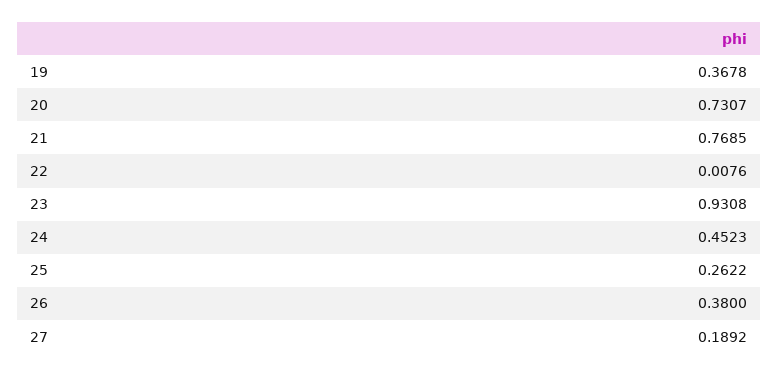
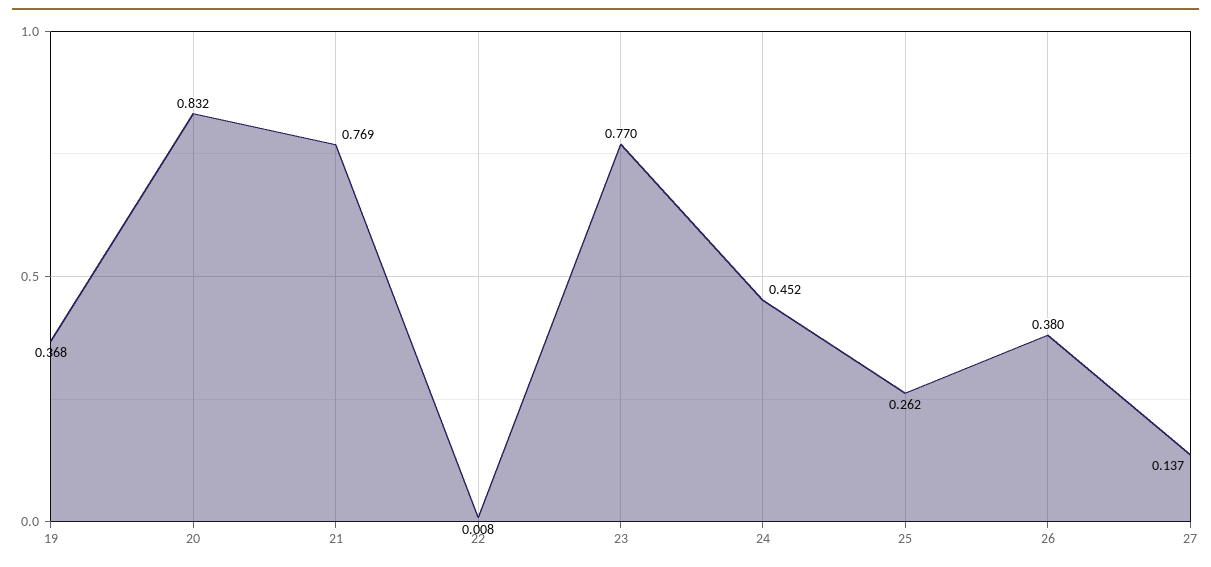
  {
    "19": 0.3678,
-   "20": 0.7307,
+   "20": 0.832,
    "21": 0.7685,
    "22": 0.0076,
-   "23": 0.9308,
+   "23": 0.77,
    "24": 0.4523,
    "25": 0.2622,
    "26": 0.38,
-   "27": 0.1892
+   "27": 0.137
  }

